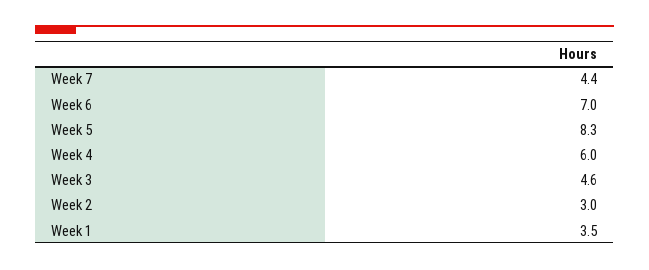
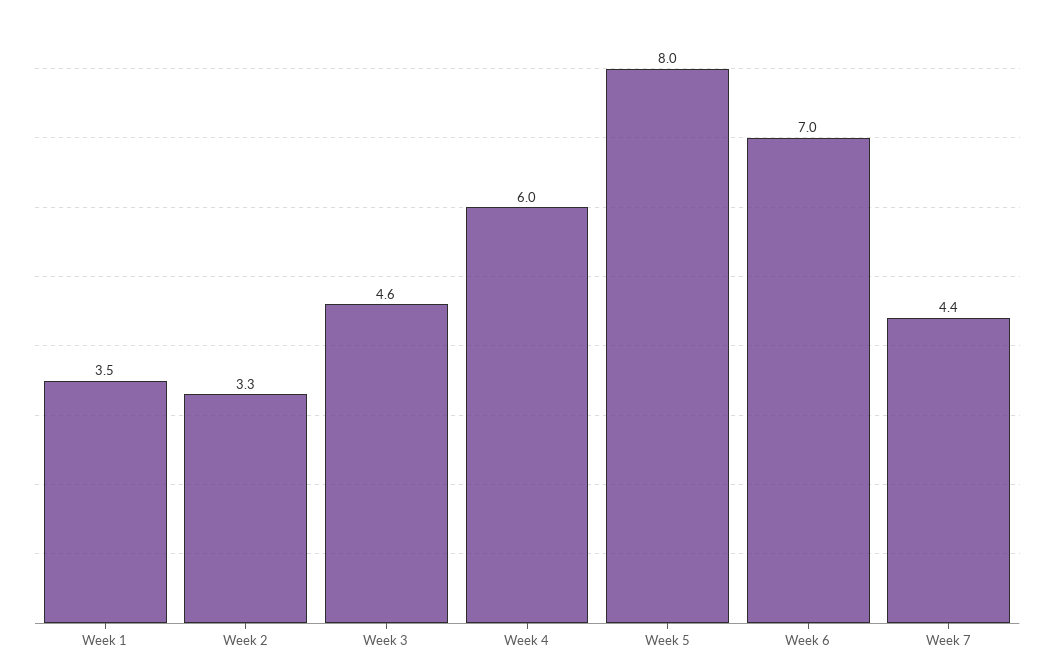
  {
    "Week 7": 4.4,
    "Week 6": 7,
-   "Week 5": 8.3,
+   "Week 5": 8,
    "Week 4": 6,
    "Week 3": 4.6,
-   "Week 2": 3,
+   "Week 2": 3.3,
    "Week 1": 3.5
  }

